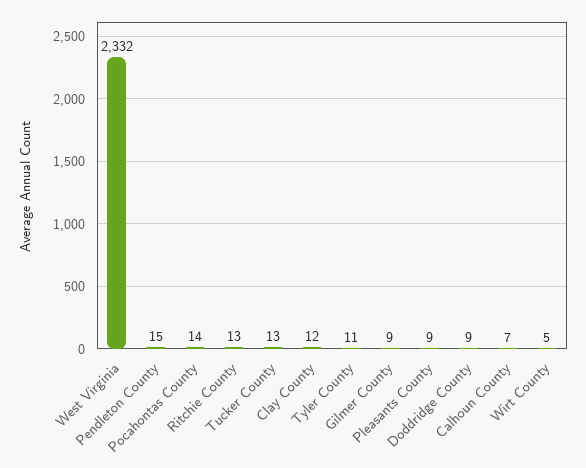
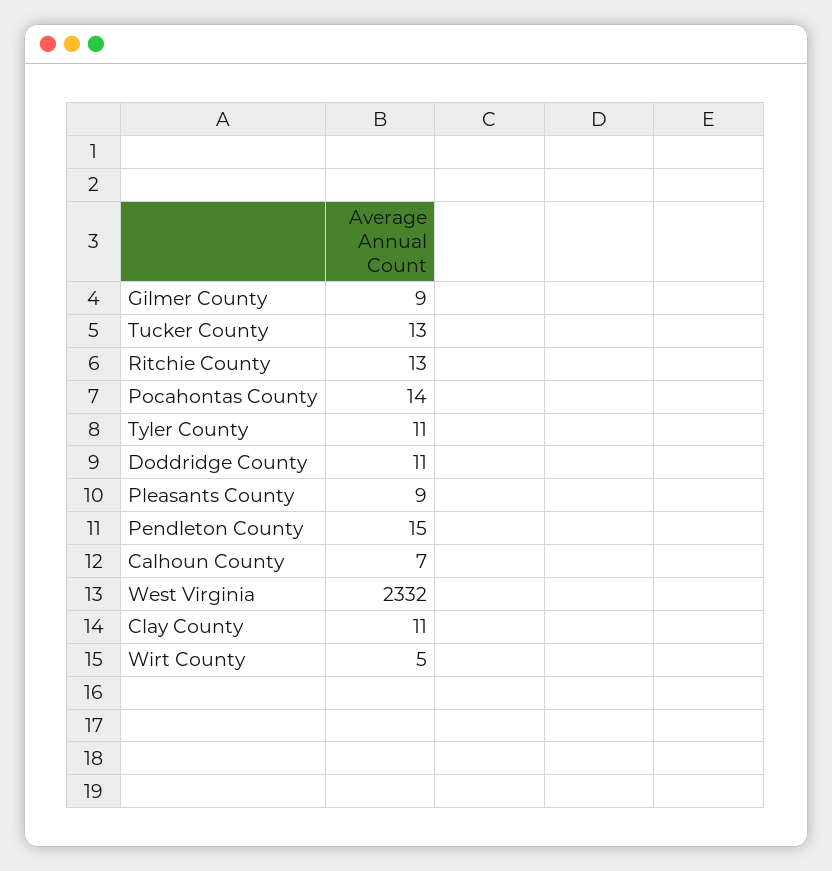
  {
    "West Virginia": 2332,
    "Pendleton County": 15,
    "Pocahontas County": 14,
    "Ritchie County": 13,
    "Tucker County": 13,
-   "Clay County": 12,
+   "Clay County": 11,
    "Tyler County": 11,
    "Gilmer County": 9,
    "Pleasants County": 9,
-   "Doddridge County": 9,
+   "Doddridge County": 11,
    "Calhoun County": 7,
    "Wirt County": 5
  }

